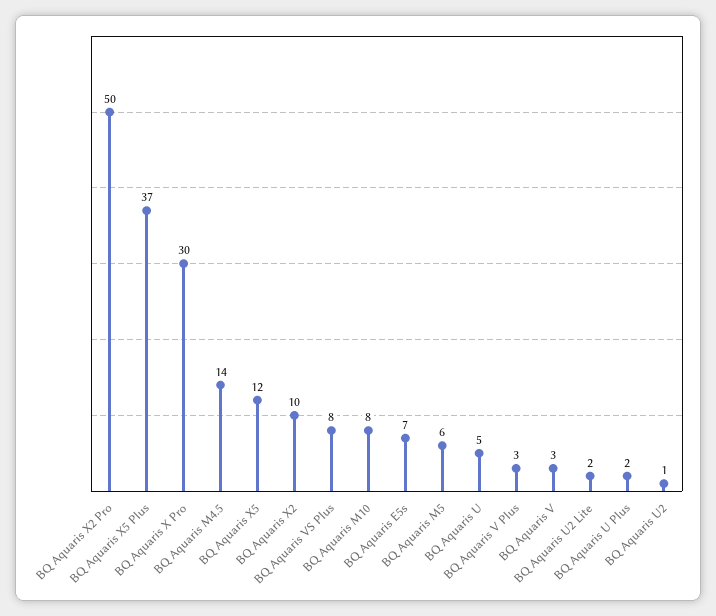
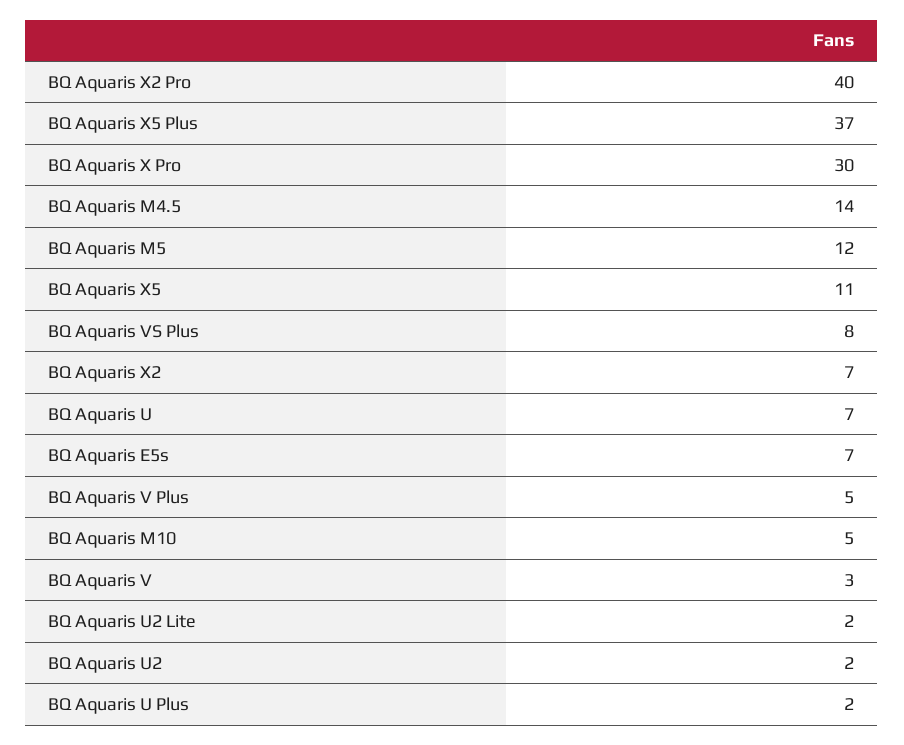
  {
-   "BQ Aquaris X2 Pro": 50,
+   "BQ Aquaris X2 Pro": 40,
    "BQ Aquaris X5 Plus": 37,
    "BQ Aquaris X Pro": 30,
    "BQ Aquaris M4.5": 14,
-   "BQ Aquaris X5": 12,
+   "BQ Aquaris X5": 11,
-   "BQ Aquaris X2": 10,
+   "BQ Aquaris X2": 7,
    "BQ Aquaris VS Plus": 8,
-   "BQ Aquaris M10": 8,
+   "BQ Aquaris M10": 5,
    "BQ Aquaris E5s": 7,
-   "BQ Aquaris M5": 6,
+   "BQ Aquaris M5": 12,
-   "BQ Aquaris U": 5,
+   "BQ Aquaris U": 7,
-   "BQ Aquaris V Plus": 3,
+   "BQ Aquaris V Plus": 5,
    "BQ Aquaris V": 3,
    "BQ Aquaris U2 Lite": 2,
    "BQ Aquaris U Plus": 2,
-   "BQ Aquaris U2": 1
+   "BQ Aquaris U2": 2
  }

